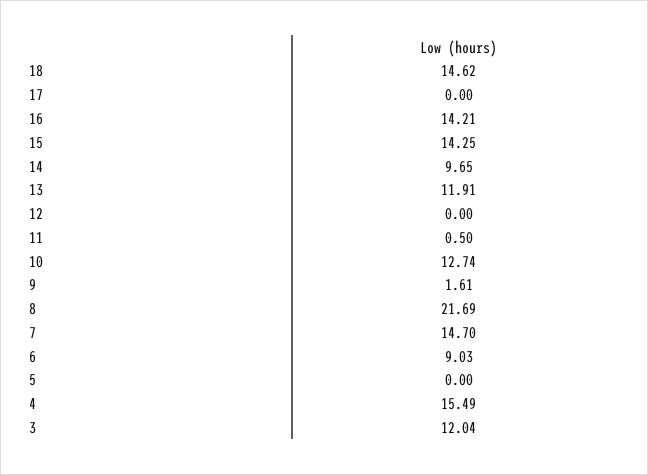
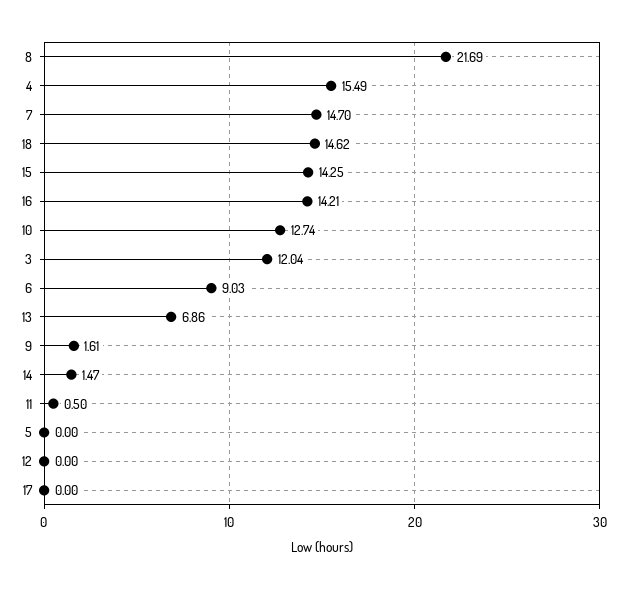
  {
    "18": 14.62,
    "17": 0,
    "16": 14.21,
    "15": 14.25,
-   "14": 9.65,
+   "14": 1.47,
-   "13": 11.91,
+   "13": 6.86,
    "12": 0,
    "11": 0.5,
    "10": 12.74,
    "9": 1.61,
    "8": 21.69,
    "7": 14.7,
    "6": 9.03,
    "5": 0,
    "4": 15.49,
    "3": 12.04
  }

